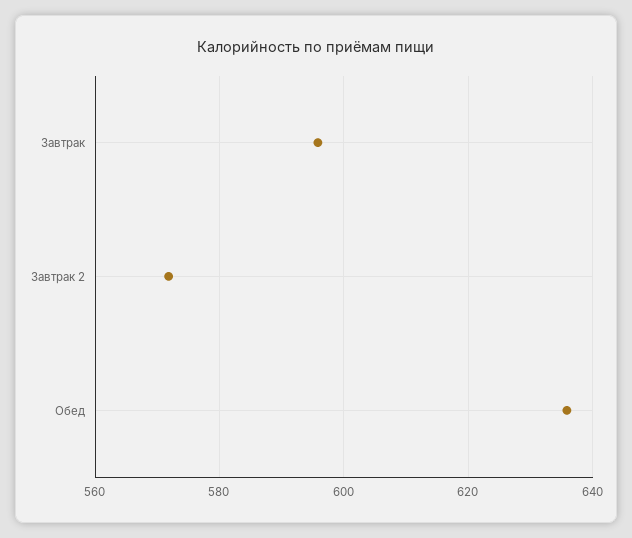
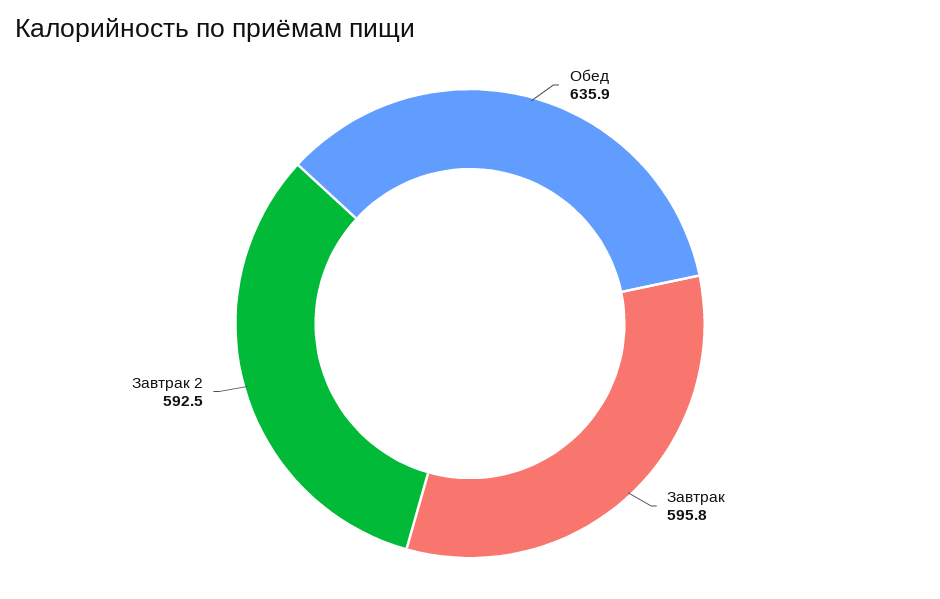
  {
    "Завтрак": 595.8,
-   "Завтрак 2": 572,
+   "Завтрак 2": 592.5,
    "Обед": 635.9
  }

